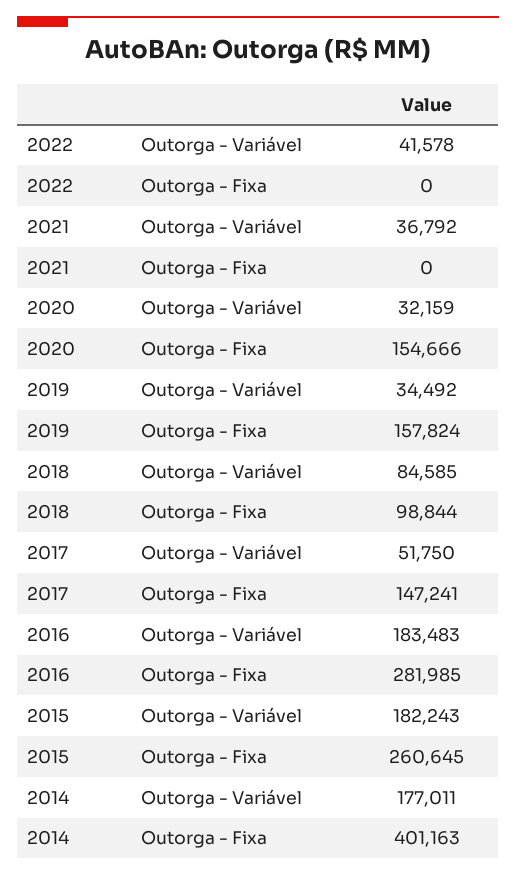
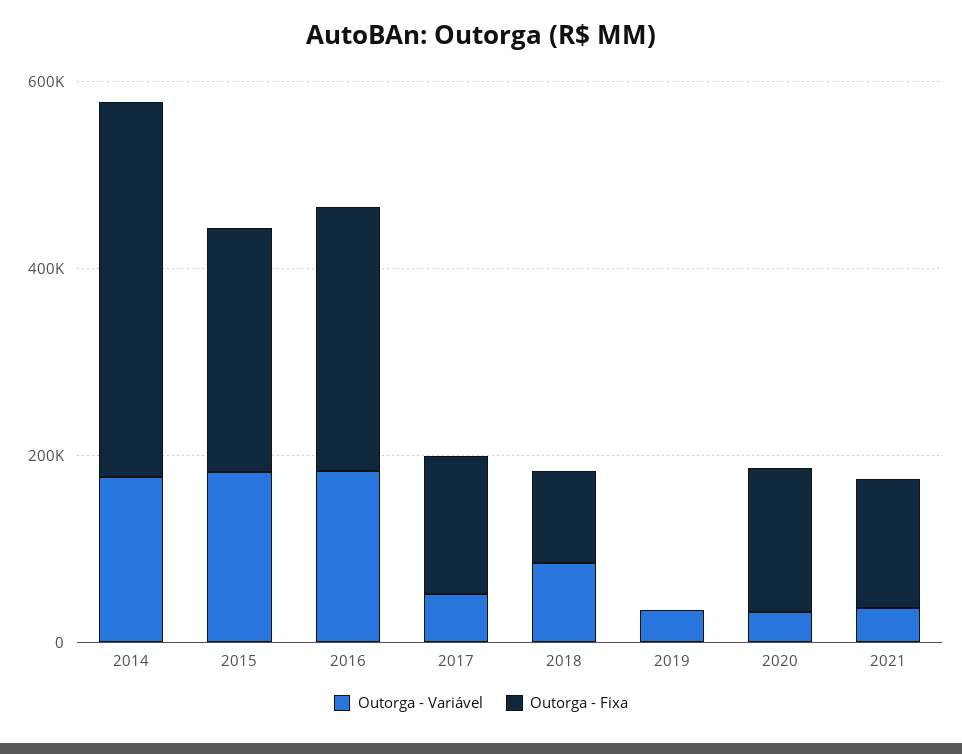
  {
    "Outorga - Variável": {
-     "2022": 41578,
      "2021": 36792,
      "2020": 32159,
      "2019": 34492,
      "2018": 84585,
      "2017": 51750,
      "2016": 183483,
      "2015": 182243,
      "2014": 177011
    },
    "Outorga - Fixa": {
-     "2022": 0,
-     "2021": 0,
+     "2021": 150000,
      "2020": 154666,
-     "2019": 157824,
+     "2019": 0,
      "2018": 98844,
      "2017": 147241,
      "2016": 281985,
      "2015": 260645,
      "2014": 401163
    }
  }

